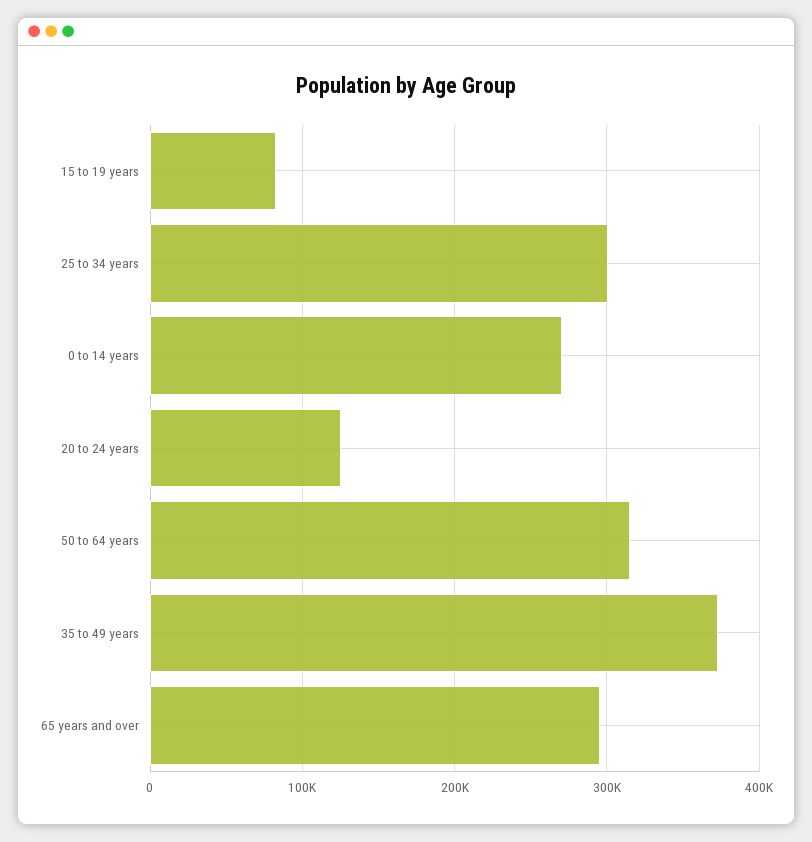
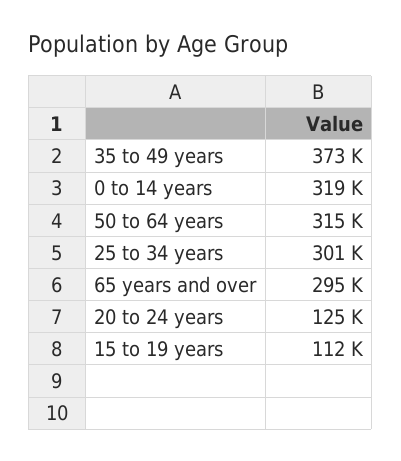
  {
-   "15 to 19 years": 80000,
+   "15 to 19 years": 112000,
    "25 to 34 years": 301000,
-   "0 to 14 years": 270000,
+   "0 to 14 years": 319000,
    "20 to 24 years": 125000,
    "50 to 64 years": 315000,
    "35 to 49 years": 373000,
    "65 years and over": 295000
  }

